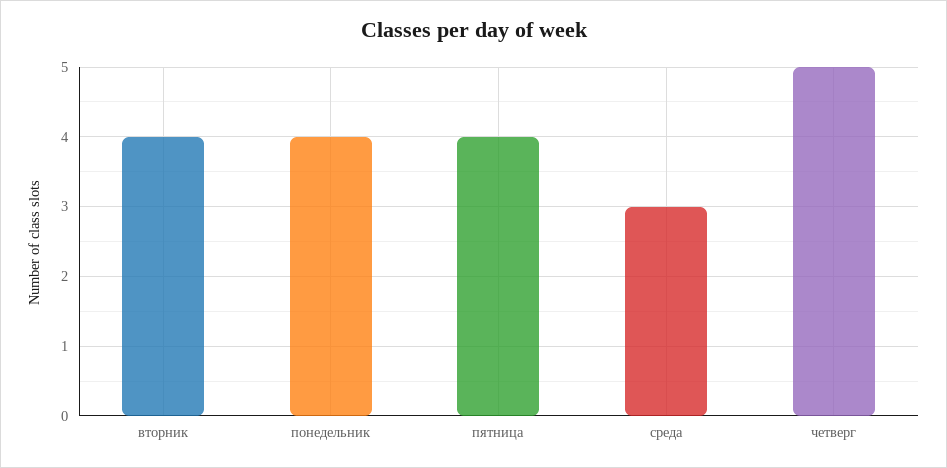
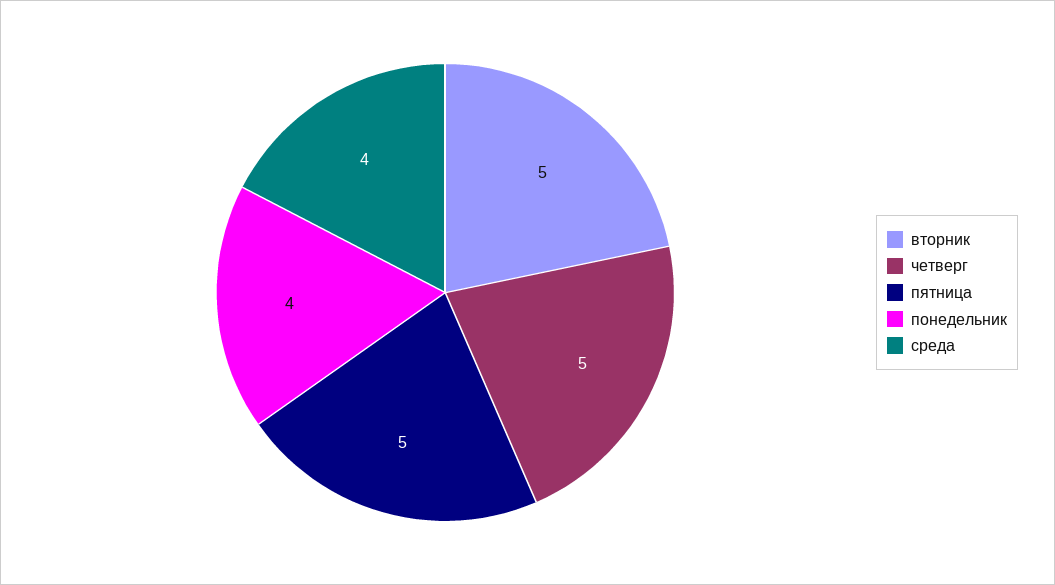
  {
-   "вторник": 4,
+   "вторник": 5,
    "понедельник": 4,
-   "пятница": 4,
+   "пятница": 5,
-   "среда": 3,
+   "среда": 4,
    "четверг": 5
  }

